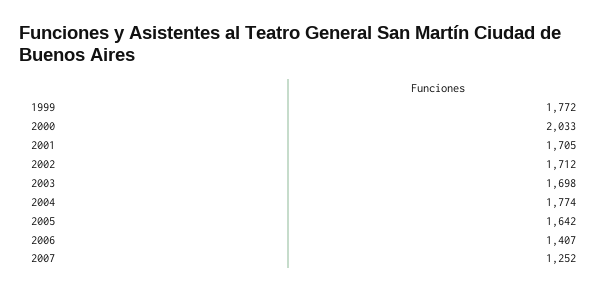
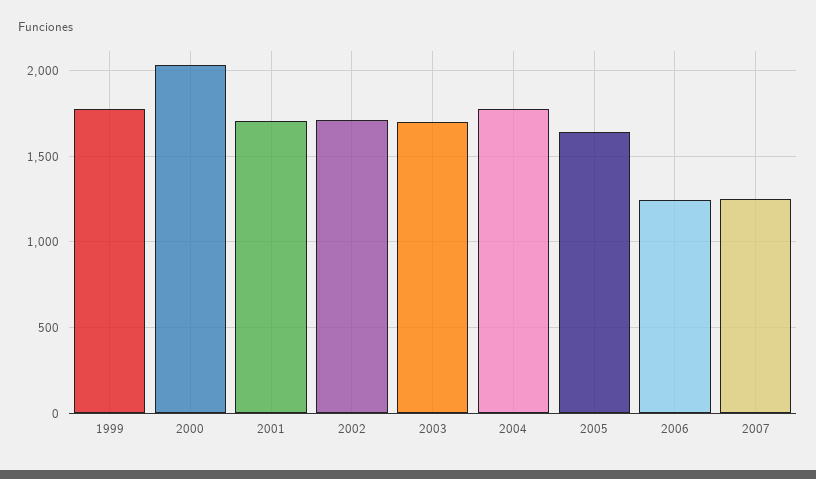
  {
    "1999": 1772,
    "2000": 2033,
    "2001": 1705,
    "2002": 1712,
    "2003": 1698,
    "2004": 1774,
    "2005": 1642,
-   "2006": 1407,
+   "2006": 1250,
    "2007": 1252
  }

